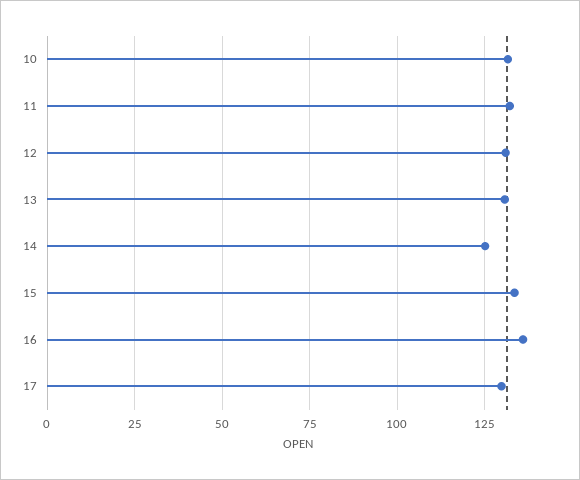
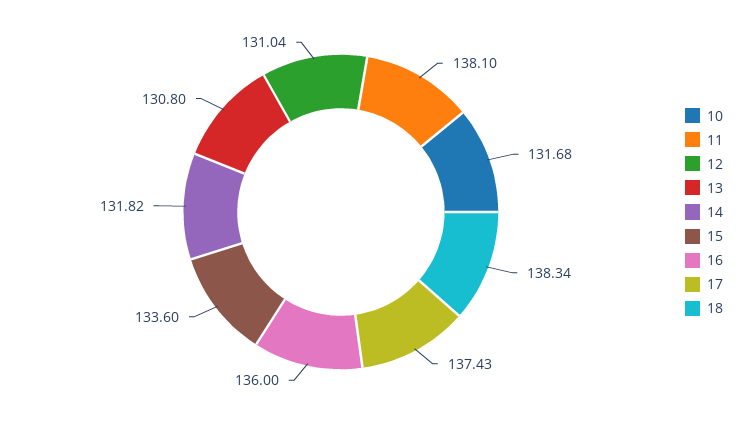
  {
    "10": 131.68,
-   "11": 132.5,
+   "11": 138.1,
    "12": 131.04,
    "13": 130.8,
-   "14": 125,
+   "14": 131.82,
    "15": 133.6,
    "16": 136,
-   "17": 130
+   "17": 137.43,
+   "18": 138.34
  }

